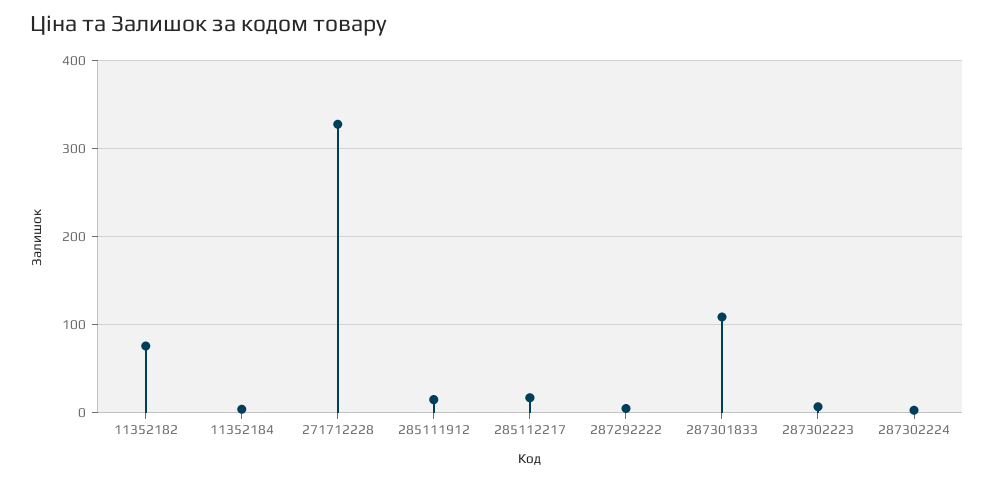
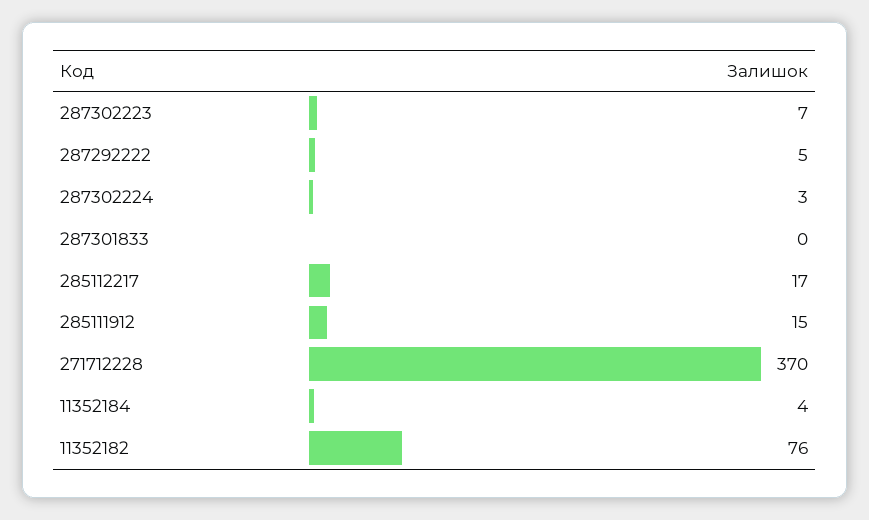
  {
    "11352182": 76,
    "11352184": 4,
-   "271712228": 330,
+   "271712228": 370,
    "285111912": 15,
    "285112217": 17,
    "287292222": 5,
-   "287301833": 110,
+   "287301833": 0,
    "287302223": 7,
    "287302224": 3
  }

